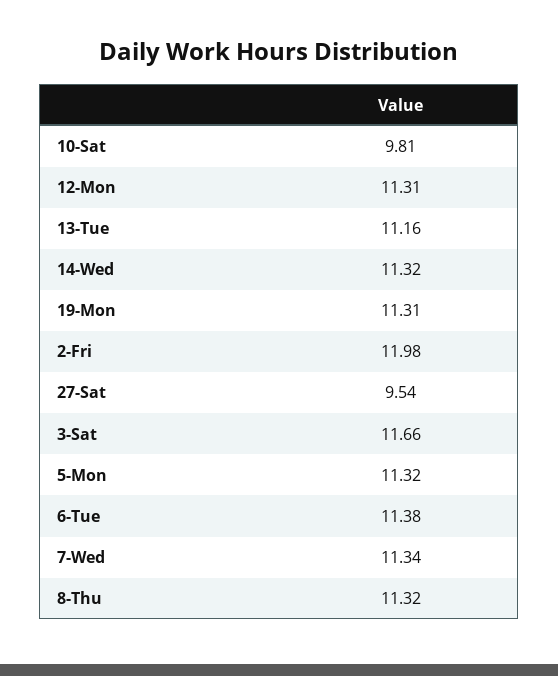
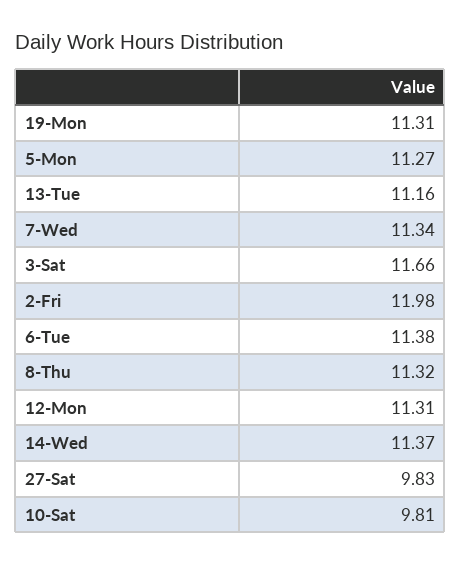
  {
    "10-Sat": 9.81,
    "12-Mon": 11.31,
    "13-Tue": 11.16,
-   "14-Wed": 11.32,
+   "14-Wed": 11.37,
    "19-Mon": 11.31,
    "2-Fri": 11.98,
-   "27-Sat": 9.54,
+   "27-Sat": 9.83,
    "3-Sat": 11.66,
-   "5-Mon": 11.32,
+   "5-Mon": 11.27,
    "6-Tue": 11.38,
    "7-Wed": 11.34,
    "8-Thu": 11.32
  }

